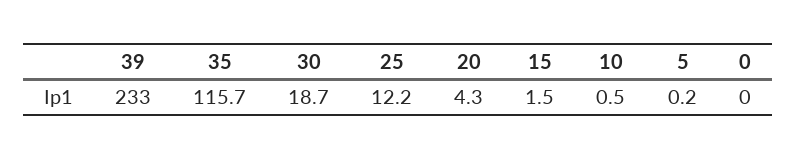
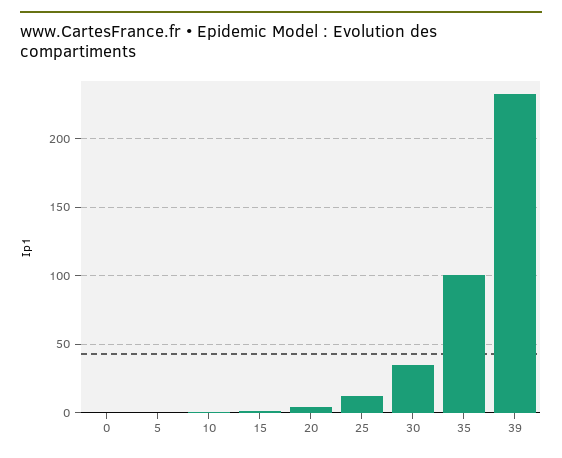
  {
    "39": 233,
-   "35": 115.7,
+   "35": 100,
-   "30": 18.7,
+   "30": 35,
    "25": 12.2,
    "20": 4.3,
    "15": 1.5,
    "10": 0.5,
    "5": 0.2,
    "0": 0
  }

